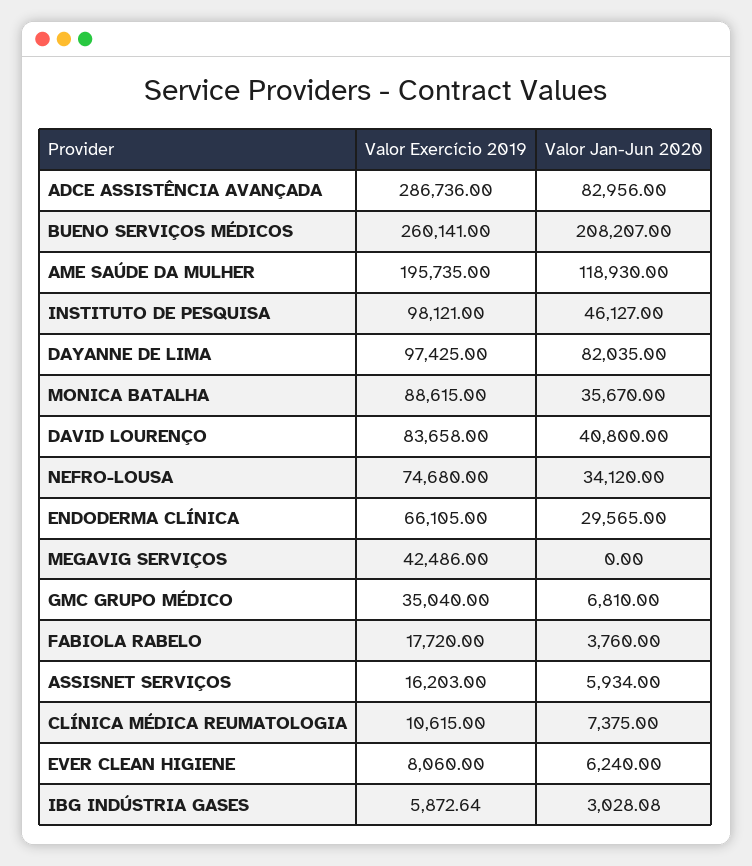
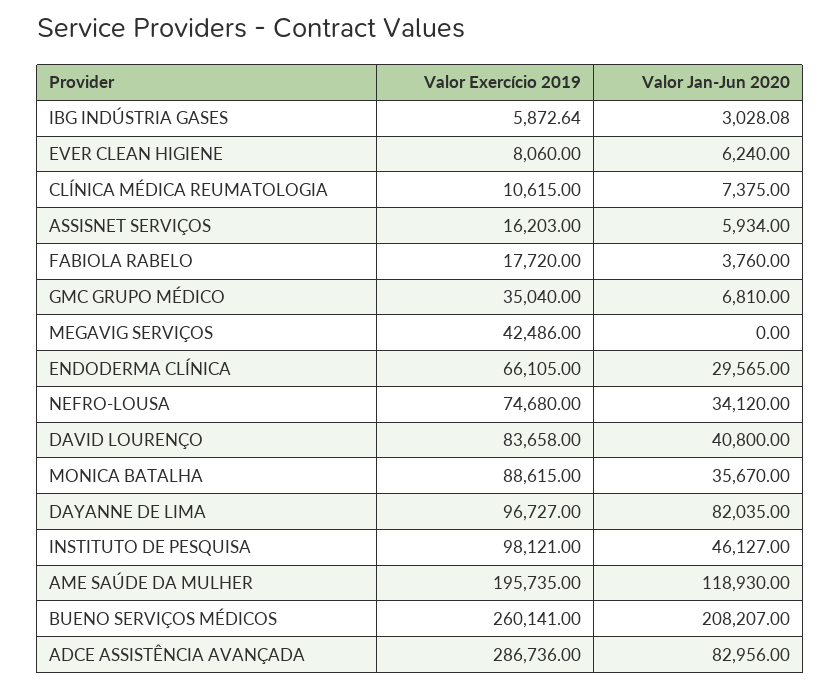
  {
    "Valor Exercício 2019": {
      "ADCE ASSISTÊNCIA AVANÇADA": 286736,
      "BUENO SERVIÇOS MÉDICOS": 260141,
      "AME SAÚDE DA MULHER": 195735,
      "INSTITUTO DE PESQUISA": 98121,
-     "DAYANNE DE LIMA": 97425,
+     "DAYANNE DE LIMA": 96727,
      "MONICA BATALHA": 88615,
      "DAVID LOURENÇO": 83658,
      "NEFRO-LOUSA": 74680,
      "ENDODERMA CLÍNICA": 66105,
      "MEGAVIG SERVIÇOS": 42486,
      "GMC GRUPO MÉDICO": 35040,
      "FABIOLA RABELO": 17720,
      "ASSISNET SERVIÇOS": 16203,
      "CLÍNICA MÉDICA REUMATOLOGIA": 10615,
      "EVER CLEAN HIGIENE": 8060,
      "IBG INDÚSTRIA GASES": 5872.64
    },
    "Valor Jan-Jun 2020": {
      "ADCE ASSISTÊNCIA AVANÇADA": 82956,
      "BUENO SERVIÇOS MÉDICOS": 208207,
      "AME SAÚDE DA MULHER": 118930,
      "INSTITUTO DE PESQUISA": 46127,
      "DAYANNE DE LIMA": 82035,
      "MONICA BATALHA": 35670,
      "DAVID LOURENÇO": 40800,
      "NEFRO-LOUSA": 34120,
      "ENDODERMA CLÍNICA": 29565,
      "MEGAVIG SERVIÇOS": 0,
      "GMC GRUPO MÉDICO": 6810,
      "FABIOLA RABELO": 3760,
      "ASSISNET SERVIÇOS": 5934,
      "CLÍNICA MÉDICA REUMATOLOGIA": 7375,
      "EVER CLEAN HIGIENE": 6240,
      "IBG INDÚSTRIA GASES": 3028.08
    }
  }

